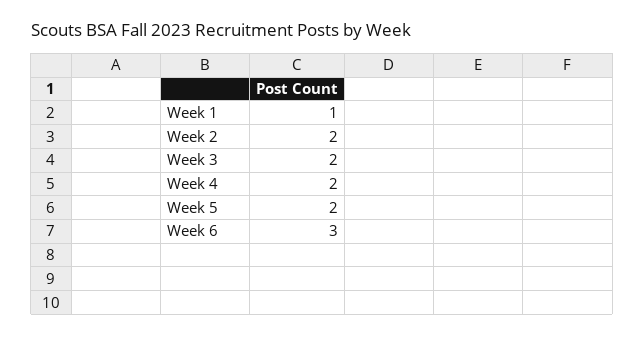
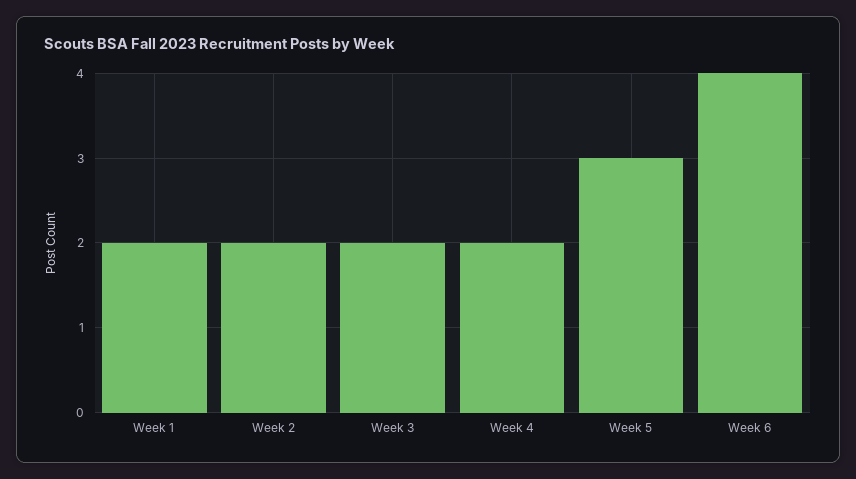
  {
-   "Week 1": 1,
+   "Week 1": 2,
    "Week 2": 2,
    "Week 3": 2,
    "Week 4": 2,
-   "Week 5": 2,
+   "Week 5": 3,
-   "Week 6": 3
+   "Week 6": 4
  }

